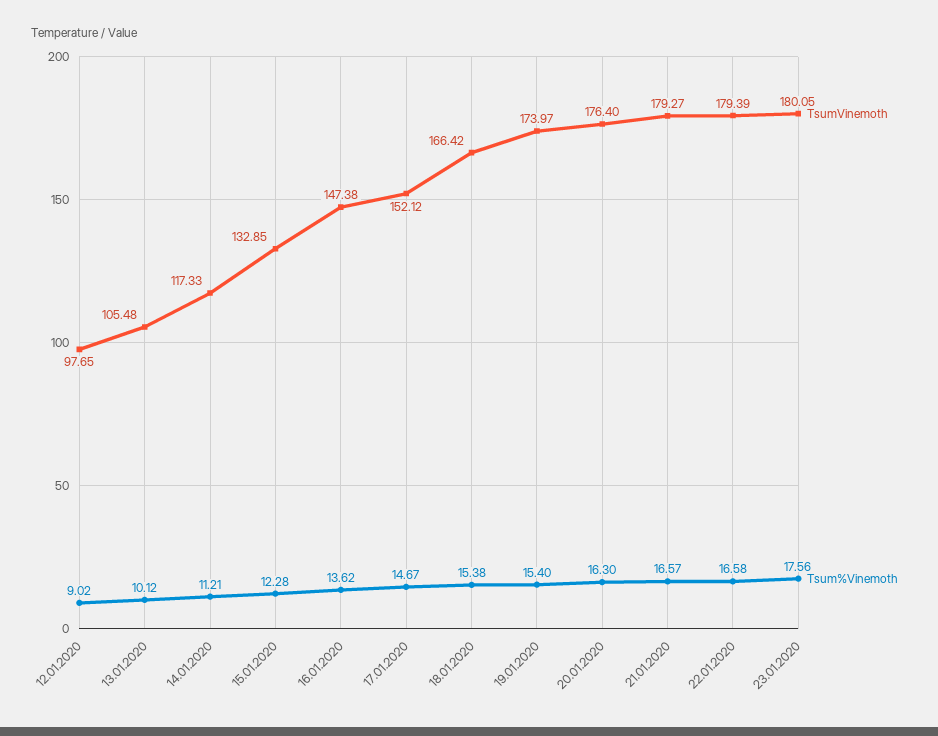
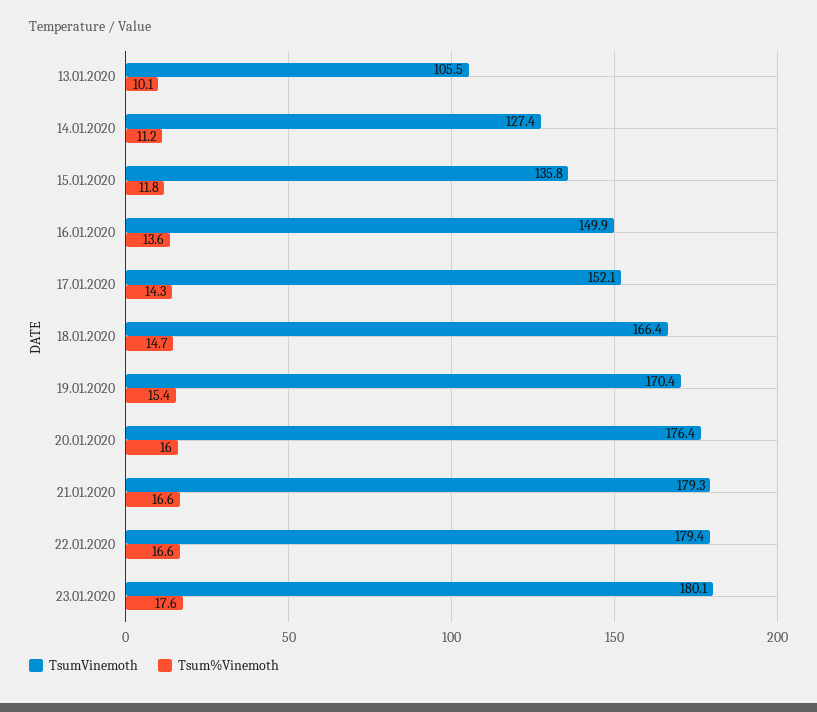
  {
    "TsumVinemoth": {
-     "12.01.2020": 97.65,
      "13.01.2020": 105.48,
-     "14.01.2020": 117.33,
+     "14.01.2020": 127.4,
-     "15.01.2020": 132.85,
+     "15.01.2020": 135.8,
-     "16.01.2020": 147.38,
+     "16.01.2020": 149.9,
      "17.01.2020": 152.12,
      "18.01.2020": 166.42,
-     "19.01.2020": 173.97,
+     "19.01.2020": 170.4,
      "20.01.2020": 176.4,
      "21.01.2020": 179.27,
      "22.01.2020": 179.39,
      "23.01.2020": 180.05
    },
    "Tsum%Vinemoth": {
-     "12.01.2020": 9.02,
      "13.01.2020": 10.12,
      "14.01.2020": 11.21,
-     "15.01.2020": 12.28,
+     "15.01.2020": 11.8,
      "16.01.2020": 13.62,
-     "17.01.2020": 14.67,
+     "17.01.2020": 14.3,
-     "18.01.2020": 15.38,
+     "18.01.2020": 14.7,
      "19.01.2020": 15.4,
-     "20.01.2020": 16.3,
+     "20.01.2020": 16,
      "21.01.2020": 16.57,
      "22.01.2020": 16.58,
      "23.01.2020": 17.56
    }
  }

